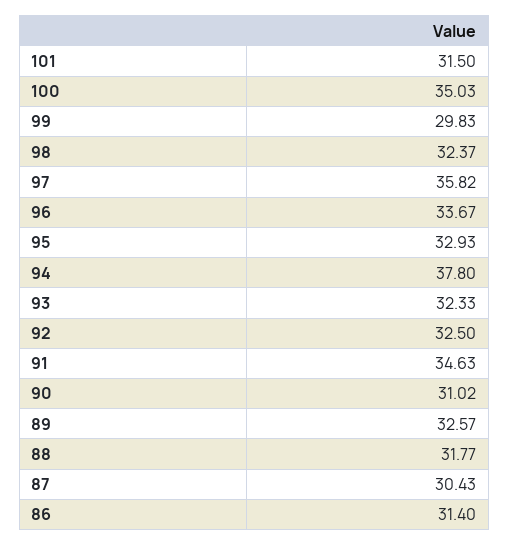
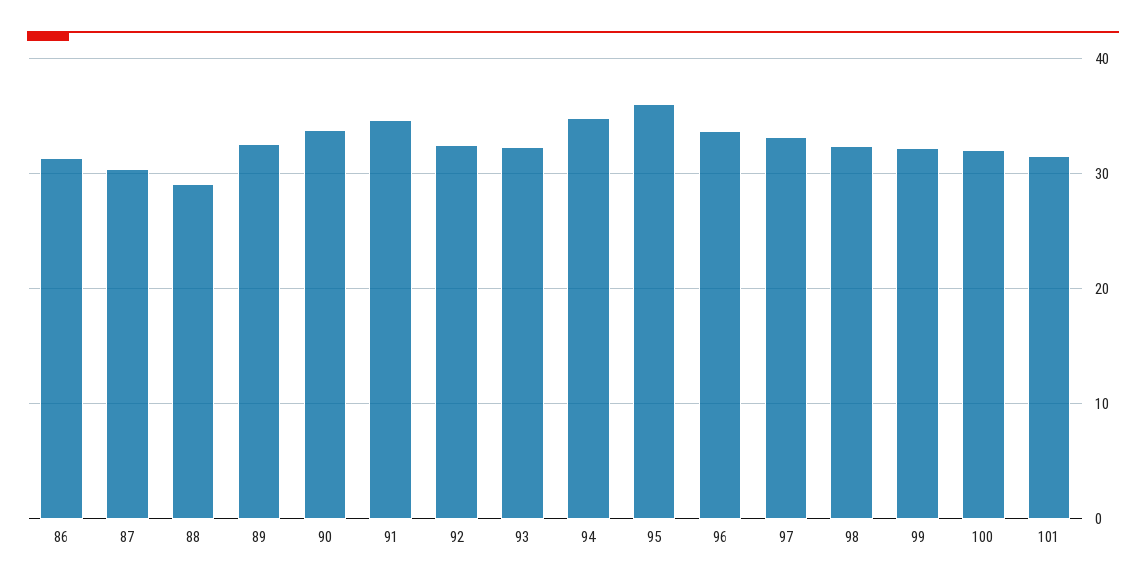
  {
    "101": 31.5,
-   "100": 35.03,
+   "100": 32,
-   "99": 29.83,
+   "99": 32,
    "98": 32.37,
-   "97": 35.82,
+   "97": 33,
    "96": 33.67,
-   "95": 32.93,
+   "95": 36,
-   "94": 37.8,
+   "94": 35,
    "93": 32.33,
    "92": 32.5,
    "91": 34.63,
-   "90": 31.02,
+   "90": 34,
    "89": 32.57,
-   "88": 31.77,
+   "88": 29,
    "87": 30.43,
    "86": 31.4
  }

